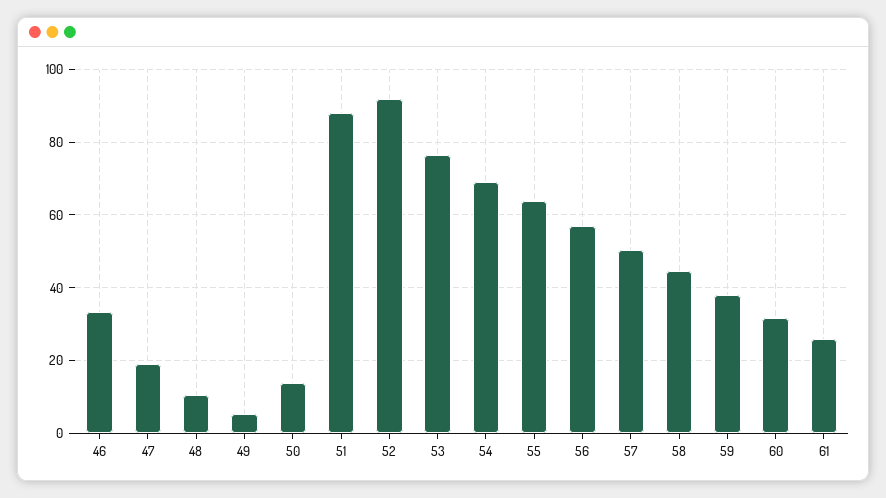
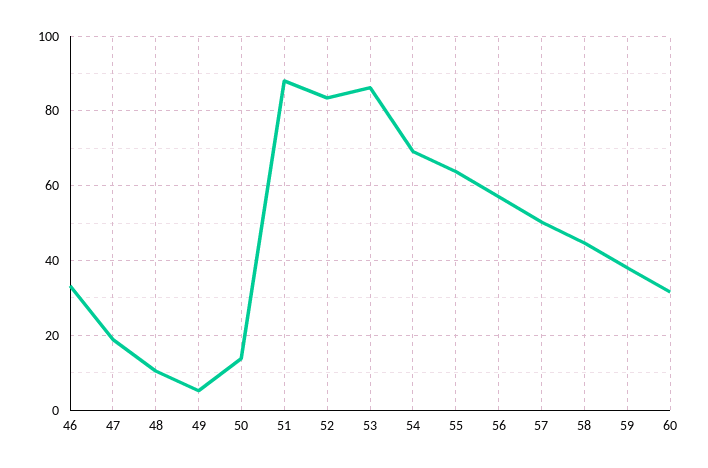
  {
    "46": 34,
    "47": 18,
    "48": 10,
    "49": 6,
    "50": 14,
    "51": 88,
-   "52": 92,
+   "52": 84,
-   "53": 76,
+   "53": 86,
    "54": 70,
    "55": 64,
    "56": 58,
    "57": 50,
    "58": 44,
    "59": 38,
-   "60": 32,
+   "60": 32
-   "61": 26
  }

